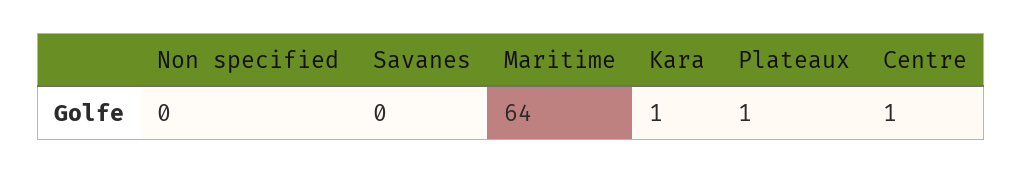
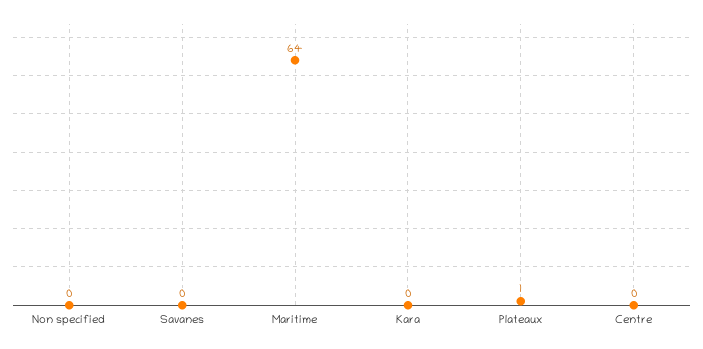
  {
    "Non specified": 0,
    "Savanes": 0,
    "Maritime": 64,
-   "Kara": 1,
+   "Kara": 0,
    "Plateaux": 1,
-   "Centre": 1
+   "Centre": 0
  }

